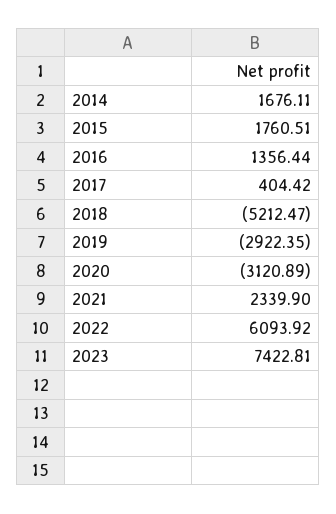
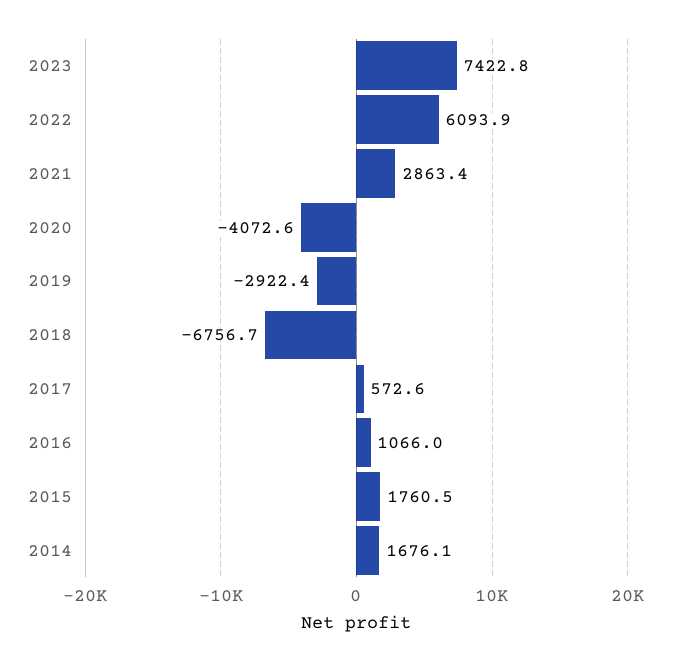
  {
    "2014": 1676.11,
    "2015": 1760.51,
-   "2016": 1356.44,
+   "2016": 1066,
-   "2017": 404.42,
+   "2017": 572.6,
-   "2018": -5212.47,
+   "2018": -6756.7,
    "2019": -2922.35,
-   "2020": -3120.89,
+   "2020": -4072.6,
-   "2021": 2339.9,
+   "2021": 2863.4,
    "2022": 6093.92,
    "2023": 7422.81
  }

